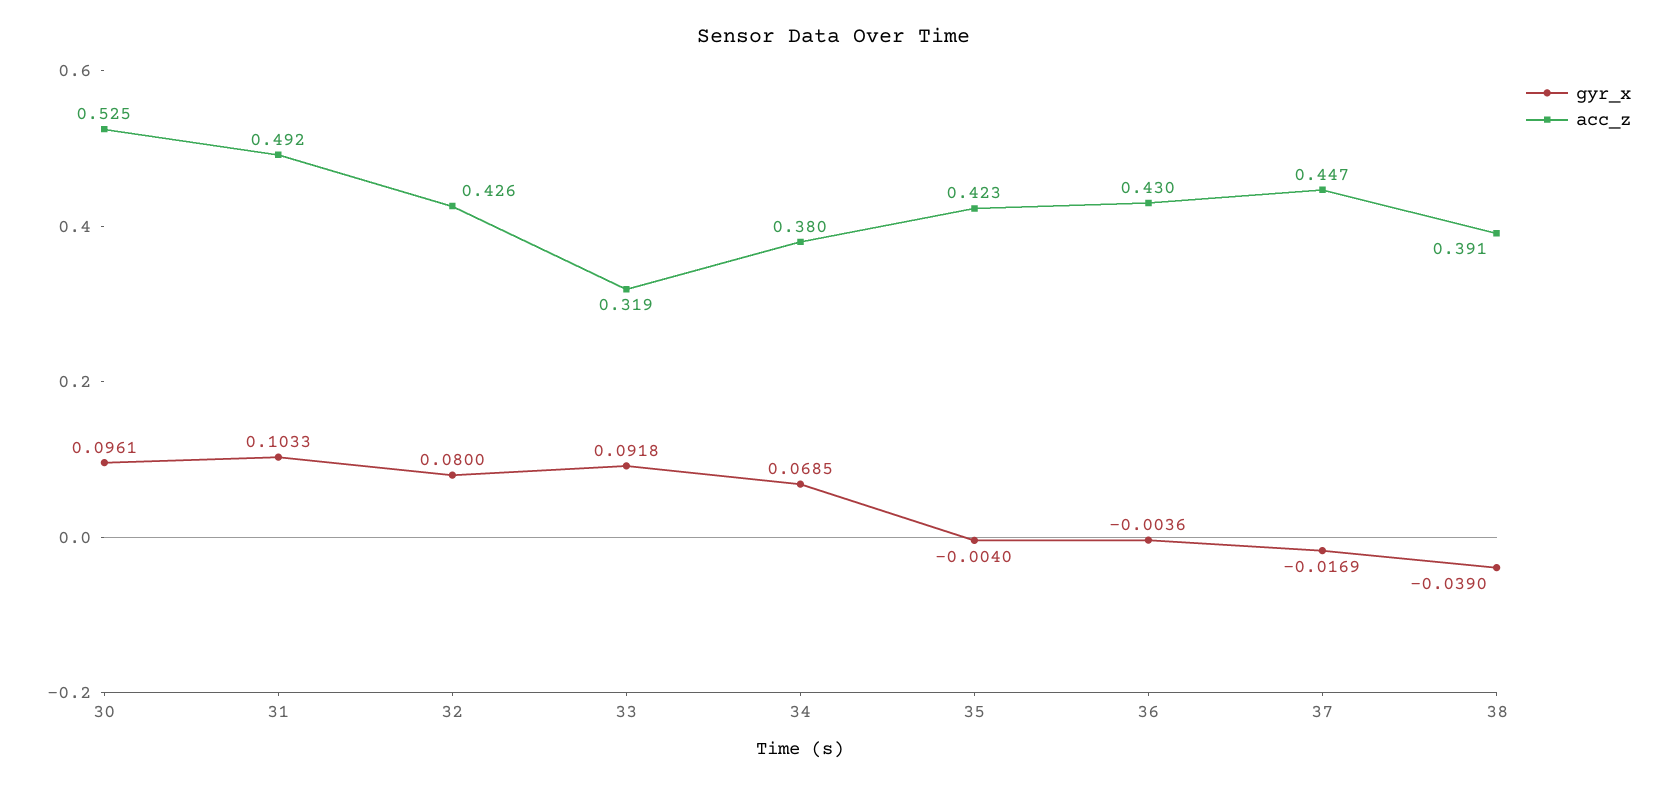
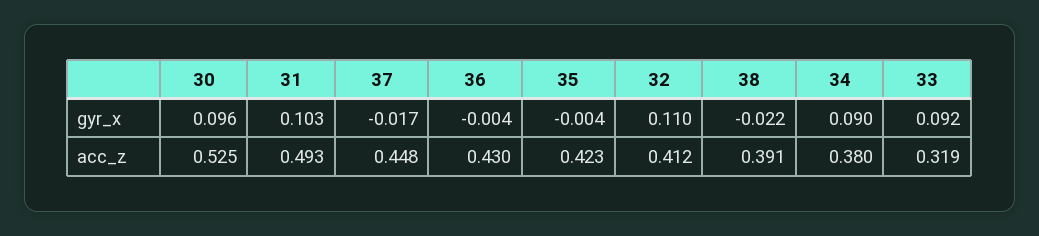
  {
    "gyr_x": {
      "30": 0.0961,
      "31": 0.1033,
-     "32": 0.08,
+     "32": 0.11,
      "33": 0.0918,
-     "34": 0.0685,
+     "34": 0.09,
      "35": -0.004,
      "36": -0.0036,
      "37": -0.0169,
-     "38": -0.039
+     "38": -0.022
    },
    "acc_z": {
      "30": 0.525,
-     "31": 0.492,
+     "31": 0.493,
-     "32": 0.426,
+     "32": 0.412,
      "33": 0.319,
      "34": 0.38,
      "35": 0.423,
      "36": 0.43,
-     "37": 0.447,
+     "37": 0.448,
      "38": 0.391
    }
  }

